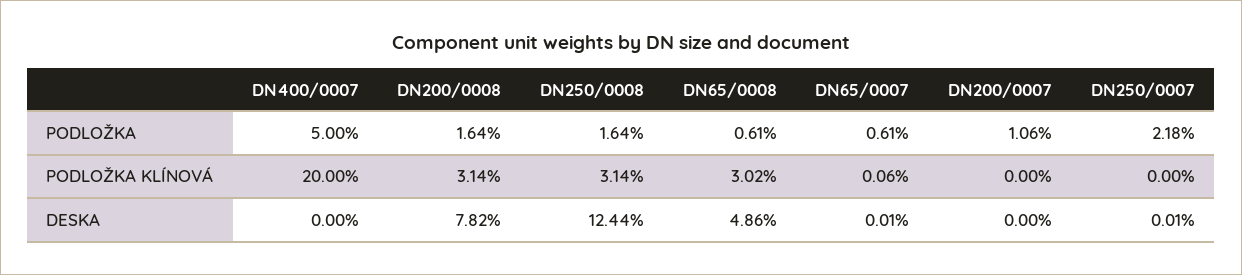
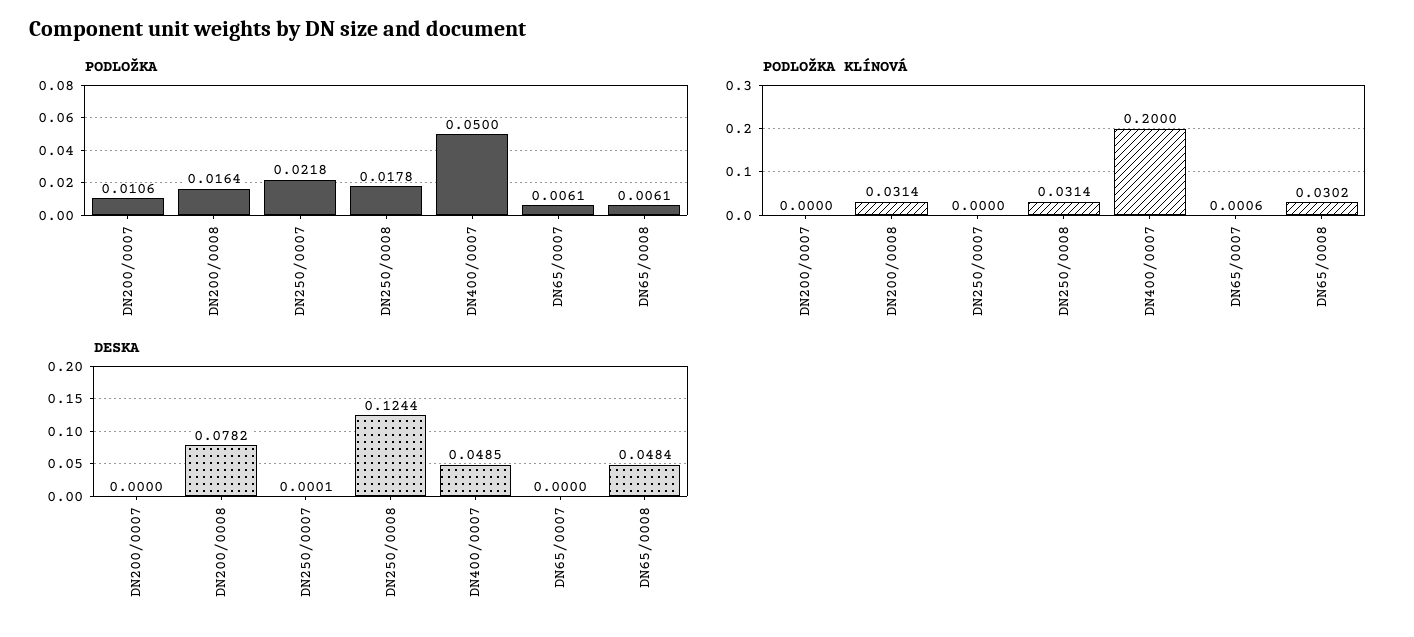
  {
    "PODLOŽKA": {
      "DN400/0007": 0.05,
      "DN200/0008": 0.0164,
-     "DN250/0008": 0.0164,
+     "DN250/0008": 0.0178,
      "DN65/0008": 0.0061,
      "DN65/0007": 0.0061,
      "DN200/0007": 0.0106,
      "DN250/0007": 0.0218
    },
    "PODLOŽKA KLÍNOVÁ": {
      "DN400/0007": 0.2,
      "DN200/0008": 0.0314,
      "DN250/0008": 0.0314,
      "DN65/0008": 0.0302,
      "DN65/0007": 0.0006,
      "DN200/0007": 0,
      "DN250/0007": 0
    },
    "DESKA": {
-     "DN400/0007": 0,
+     "DN400/0007": 0.0485,
      "DN200/0008": 0.0782,
      "DN250/0008": 0.1244,
-     "DN65/0008": 0.0486,
+     "DN65/0008": 0.0484,
-     "DN65/0007": 0.0001,
+     "DN65/0007": 0,
      "DN200/0007": 0,
      "DN250/0007": 0.0001
    }
  }

